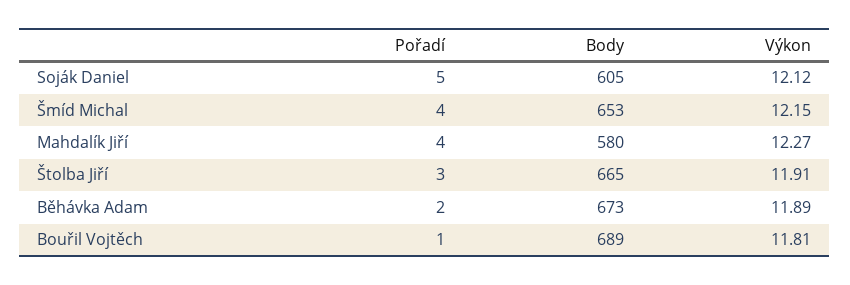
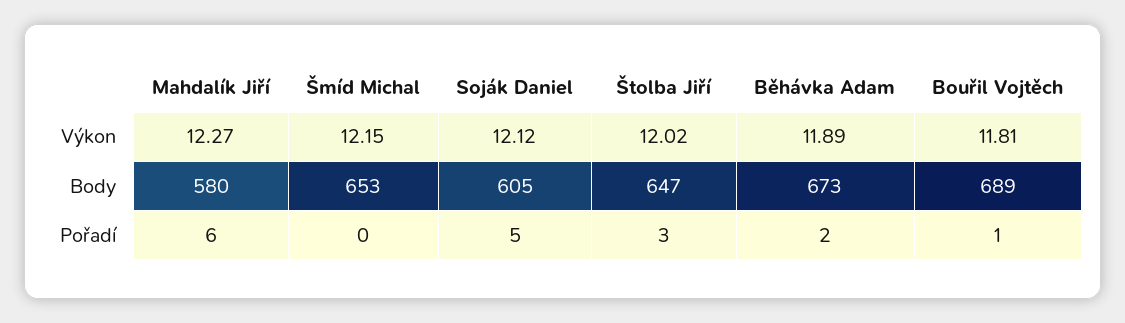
  {
    "Pořadí": {
      "Soják Daniel": 5,
-     "Šmíd Michal": 4,
+     "Šmíd Michal": 0,
-     "Mahdalík Jiří": 4,
+     "Mahdalík Jiří": 6,
      "Štolba Jiří": 3,
      "Běhávka Adam": 2,
      "Bouřil Vojtěch": 1
    },
    "Body": {
      "Soják Daniel": 605,
      "Šmíd Michal": 653,
      "Mahdalík Jiří": 580,
-     "Štolba Jiří": 665,
+     "Štolba Jiří": 647,
      "Běhávka Adam": 673,
      "Bouřil Vojtěch": 689
    },
    "Výkon": {
      "Soják Daniel": 12.12,
      "Šmíd Michal": 12.15,
      "Mahdalík Jiří": 12.27,
-     "Štolba Jiří": 11.91,
+     "Štolba Jiří": 12.02,
      "Běhávka Adam": 11.89,
      "Bouřil Vojtěch": 11.81
    }
  }

